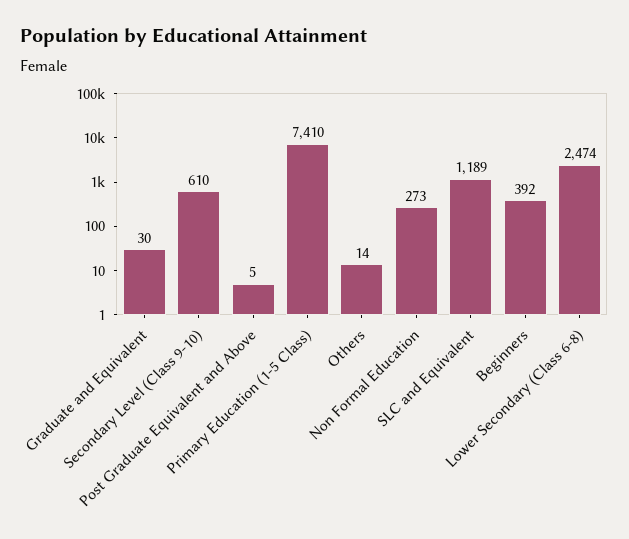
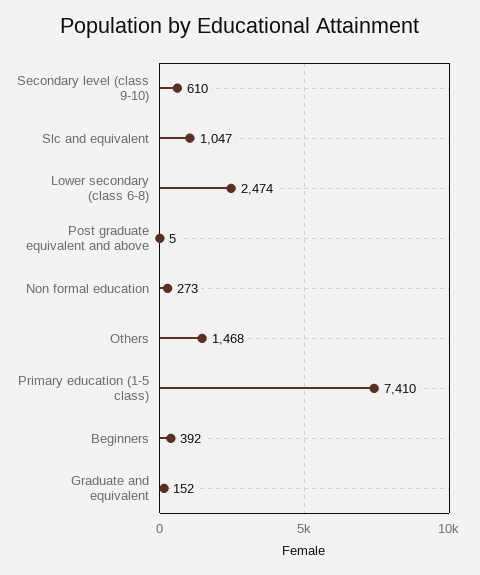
  {
-   "Graduate and Equivalent": 30,
+   "Graduate and Equivalent": 152,
    "Secondary Level (Class 9-10)": 610,
    "Post Graduate Equivalent and Above": 5,
    "Primary Education (1-5 Class)": 7410,
-   "Others": 14,
+   "Others": 1468,
    "Non Formal Education": 273,
-   "SLC and Equivalent": 1189,
+   "SLC and Equivalent": 1047,
    "Beginners": 392,
    "Lower Secondary (Class 6-8)": 2474
  }

